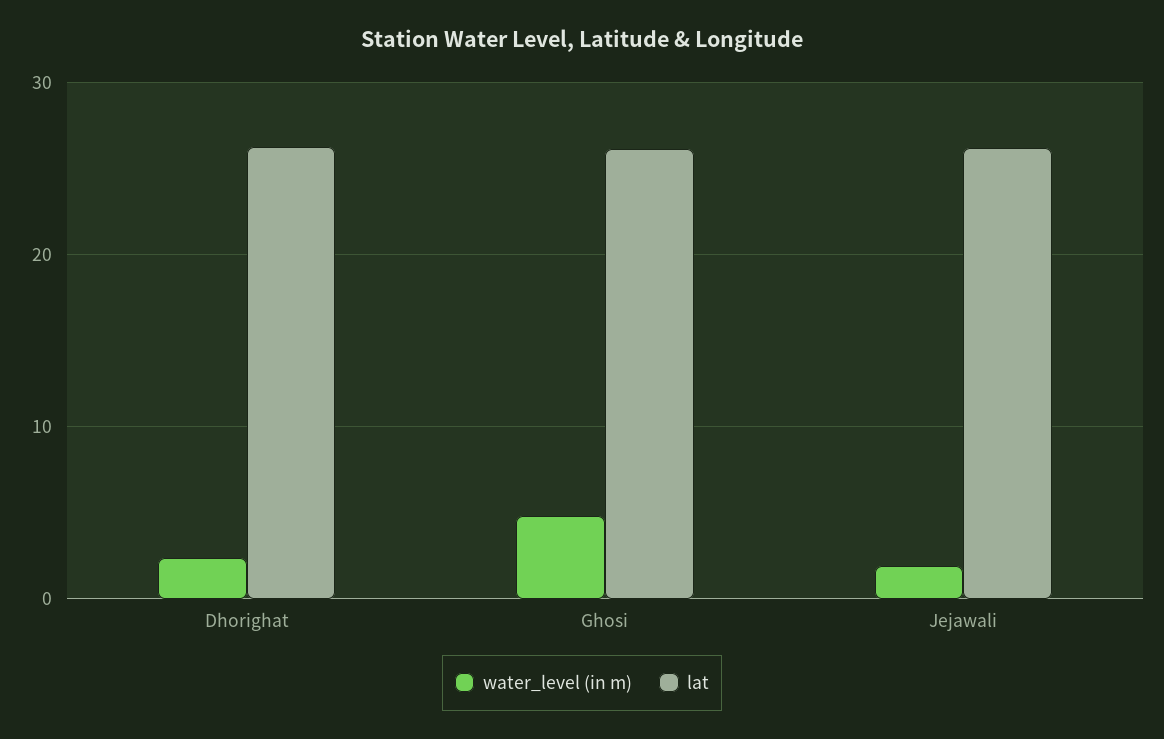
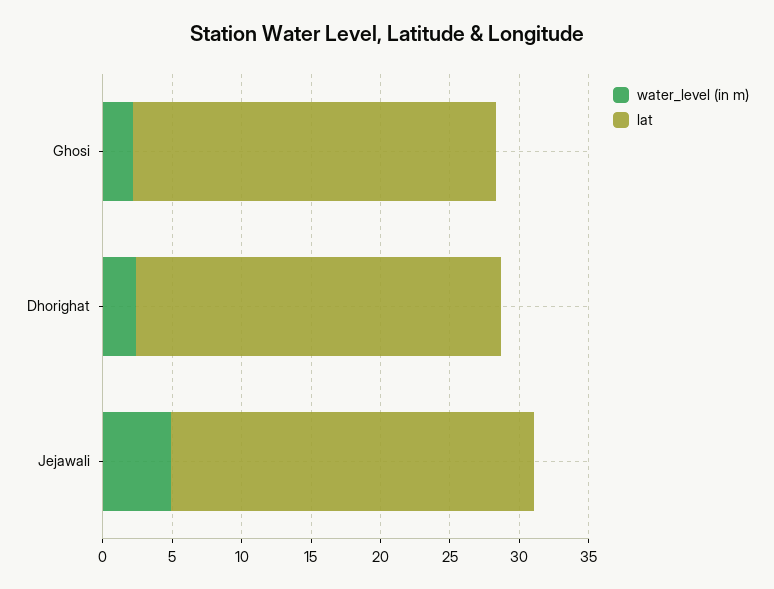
  {
    "water_level (in m)": {
      "Dhorighat": 2,
-     "Ghosi": 5,
+     "Ghosi": 2,
-     "Jejawali": 2
+     "Jejawali": 5
    },
    "lat": {
      "Dhorighat": 26,
      "Ghosi": 26,
      "Jejawali": 26
    }
  }

